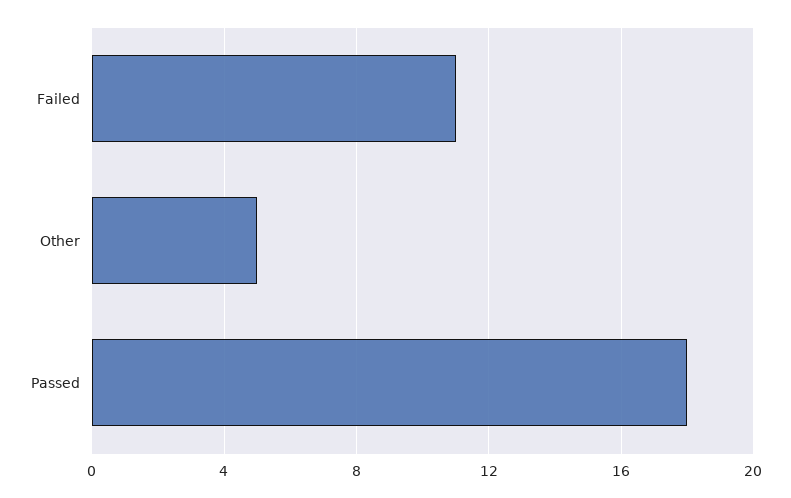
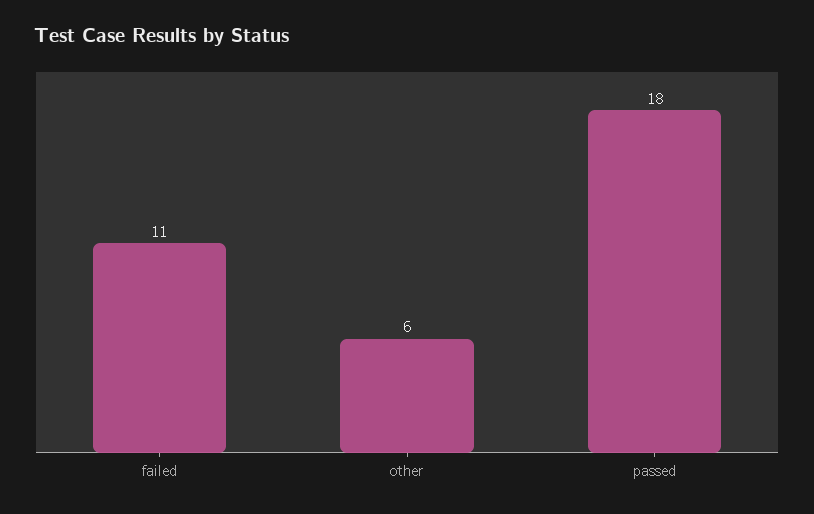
  {
    "Failed": 11,
-   "Other": 5,
+   "Other": 6,
    "Passed": 18
  }

